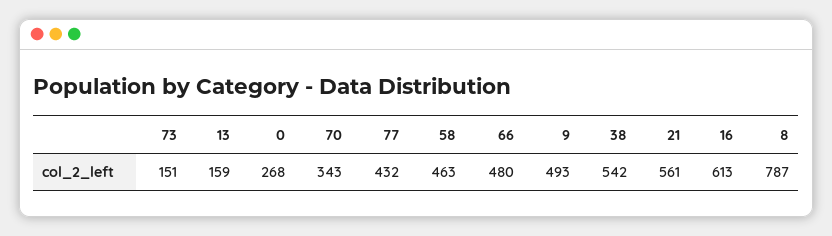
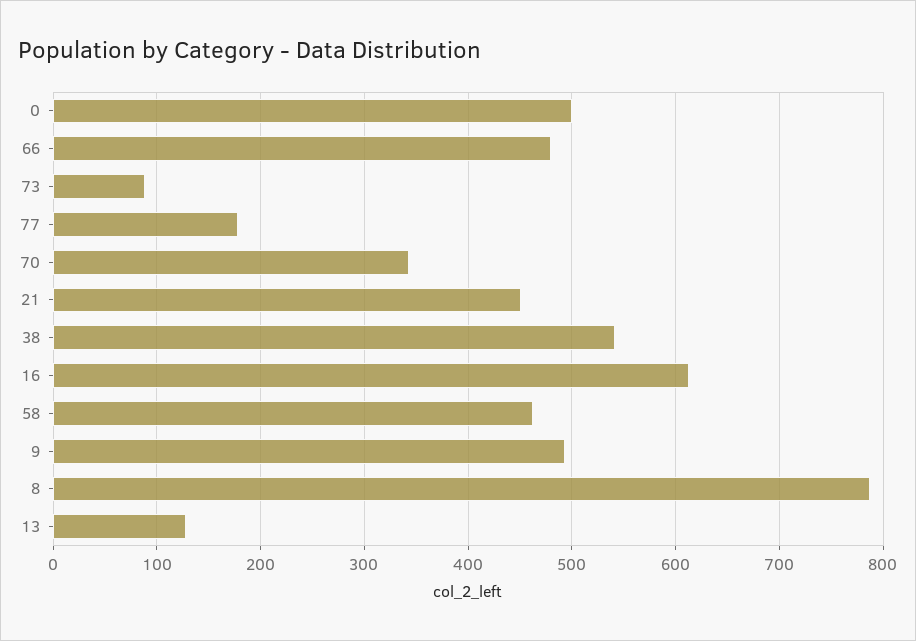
  {
-   "73": 151,
+   "73": 90,
-   "13": 159,
+   "13": 130,
-   "0": 268,
+   "0": 500,
    "70": 343,
-   "77": 432,
+   "77": 180,
    "58": 463,
    "66": 480,
    "9": 493,
    "38": 542,
-   "21": 561,
+   "21": 450,
    "16": 613,
    "8": 787
  }

